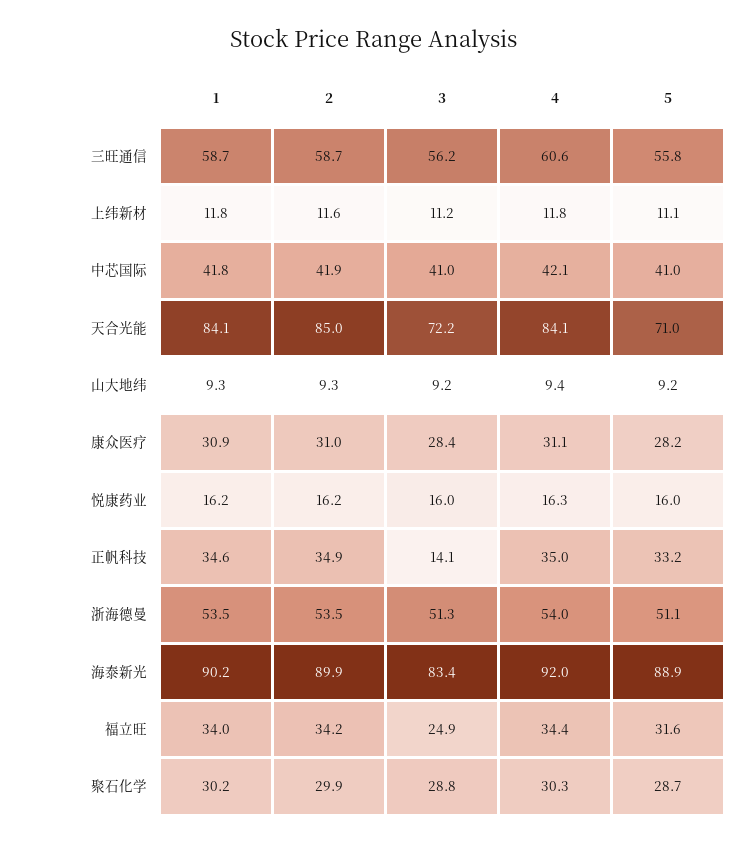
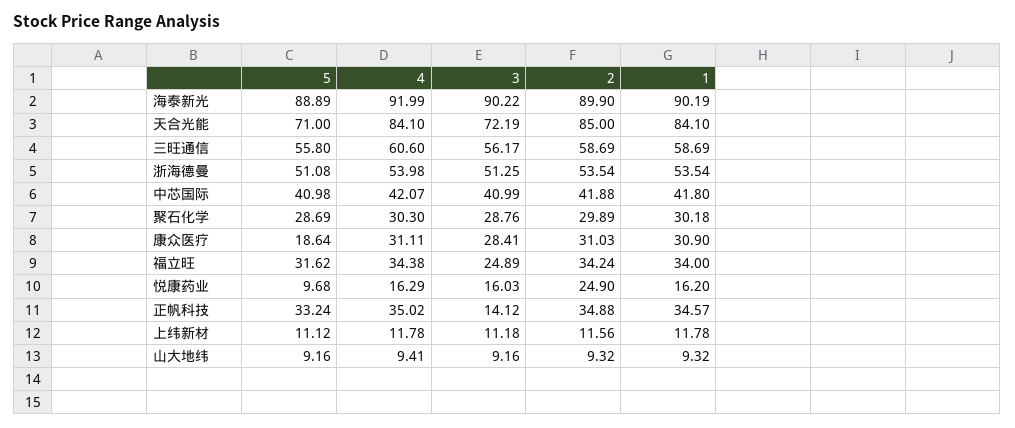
  {
    "1": {
      "三旺通信": 58.69,
      "上纬新材": 11.78,
      "中芯国际": 41.8,
      "天合光能": 84.1,
      "山大地纬": 9.32,
      "康众医疗": 30.9,
      "悦康药业": 16.2,
      "正帆科技": 34.57,
      "浙海德曼": 53.54,
      "海泰新光": 90.19,
      "福立旺": 34,
      "聚石化学": 30.18
    },
    "2": {
      "三旺通信": 58.69,
      "上纬新材": 11.56,
      "中芯国际": 41.88,
      "天合光能": 85,
      "山大地纬": 9.32,
      "康众医疗": 31.03,
-     "悦康药业": 16.2,
+     "悦康药业": 24.9,
      "正帆科技": 34.88,
      "浙海德曼": 53.54,
      "海泰新光": 89.9,
      "福立旺": 34.24,
      "聚石化学": 29.89
    },
    "3": {
      "三旺通信": 56.17,
      "上纬新材": 11.18,
      "中芯国际": 40.99,
      "天合光能": 72.19,
      "山大地纬": 9.16,
      "康众医疗": 28.41,
      "悦康药业": 16.03,
      "正帆科技": 14.12,
      "浙海德曼": 51.25,
-     "海泰新光": 83.4,
+     "海泰新光": 90.22,
      "福立旺": 24.89,
      "聚石化学": 28.76
    },
    "4": {
      "三旺通信": 60.6,
      "上纬新材": 11.78,
      "中芯国际": 42.07,
      "天合光能": 84.1,
      "山大地纬": 9.41,
      "康众医疗": 31.11,
      "悦康药业": 16.29,
      "正帆科技": 35.02,
      "浙海德曼": 53.98,
      "海泰新光": 91.99,
      "福立旺": 34.38,
      "聚石化学": 30.3
    },
    "5": {
      "三旺通信": 55.8,
      "上纬新材": 11.12,
      "中芯国际": 40.98,
      "天合光能": 71,
      "山大地纬": 9.16,
-     "康众医疗": 28.2,
+     "康众医疗": 18.64,
-     "悦康药业": 16,
+     "悦康药业": 9.68,
      "正帆科技": 33.24,
      "浙海德曼": 51.08,
      "海泰新光": 88.89,
      "福立旺": 31.62,
      "聚石化学": 28.69
    }
  }

